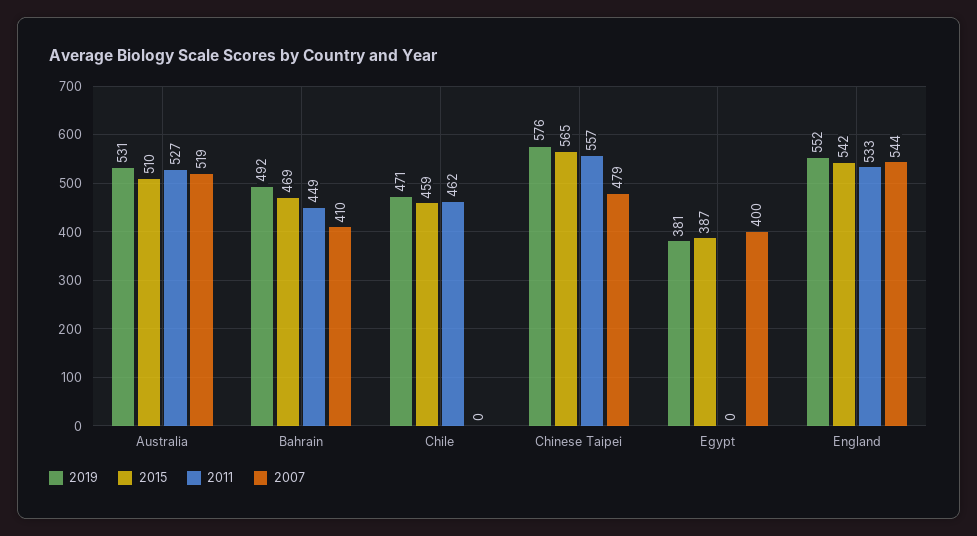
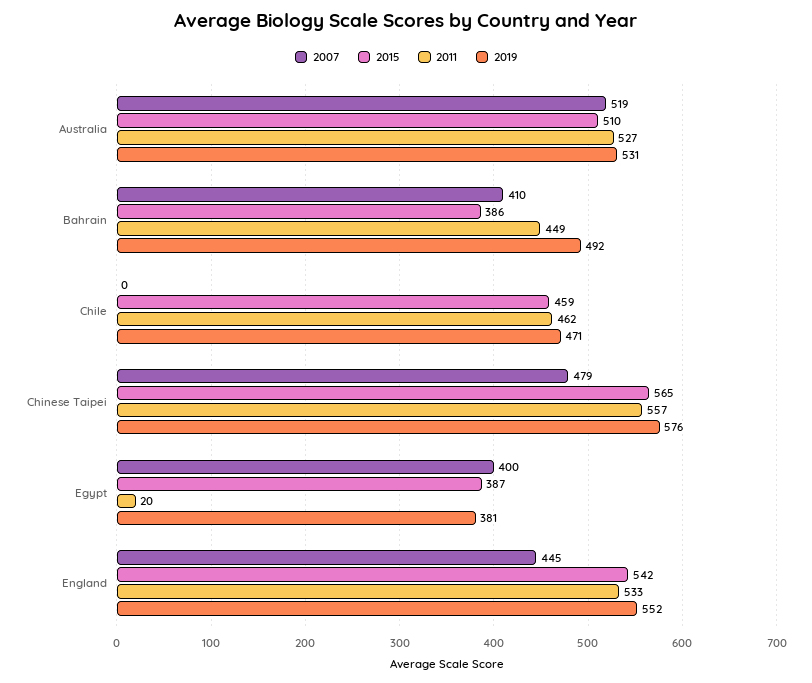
  {
    "2019": {
      "Australia": 531,
      "Bahrain": 492,
      "Chile": 471,
      "Chinese Taipei": 576,
      "Egypt": 381,
      "England": 552
    },
    "2015": {
      "Australia": 510,
-     "Bahrain": 469,
+     "Bahrain": 386,
      "Chile": 459,
      "Chinese Taipei": 565,
      "Egypt": 387,
      "England": 542
    },
    "2011": {
      "Australia": 527,
      "Bahrain": 449,
      "Chile": 462,
      "Chinese Taipei": 557,
-     "Egypt": 0,
+     "Egypt": 20,
      "England": 533
    },
    "2007": {
      "Australia": 519,
      "Bahrain": 410,
      "Chile": 0,
      "Chinese Taipei": 479,
      "Egypt": 400,
-     "England": 544
+     "England": 445
    }
  }

